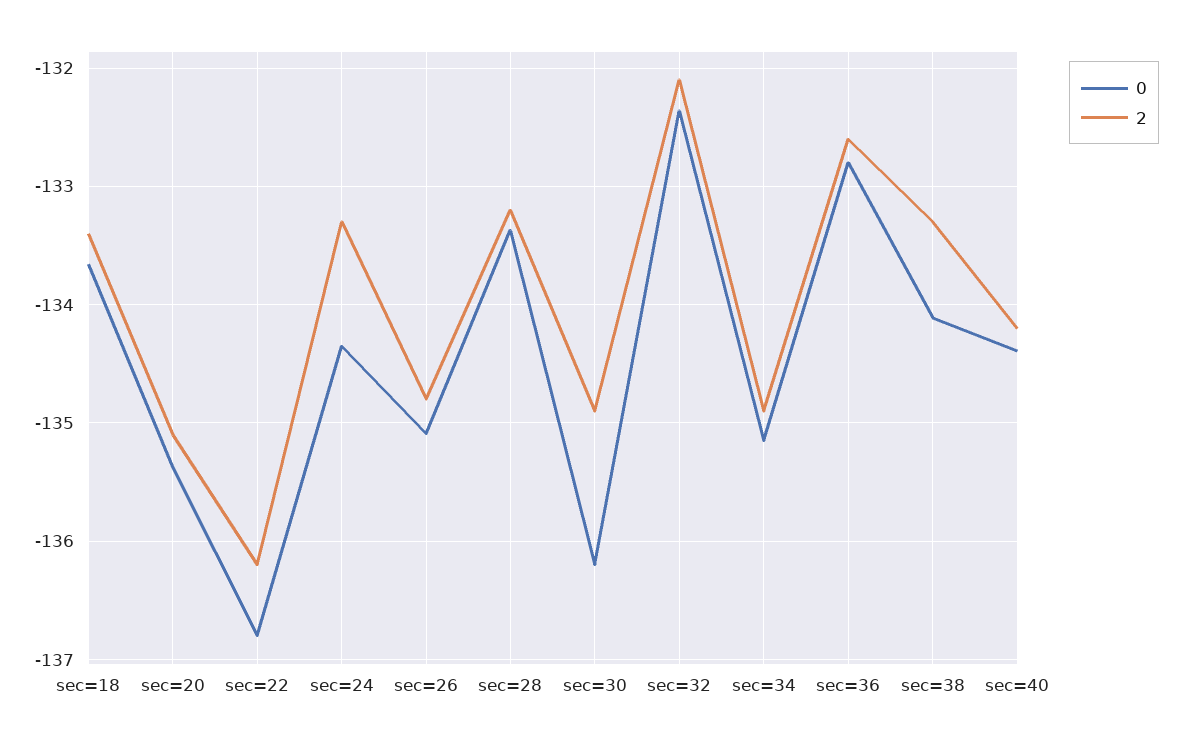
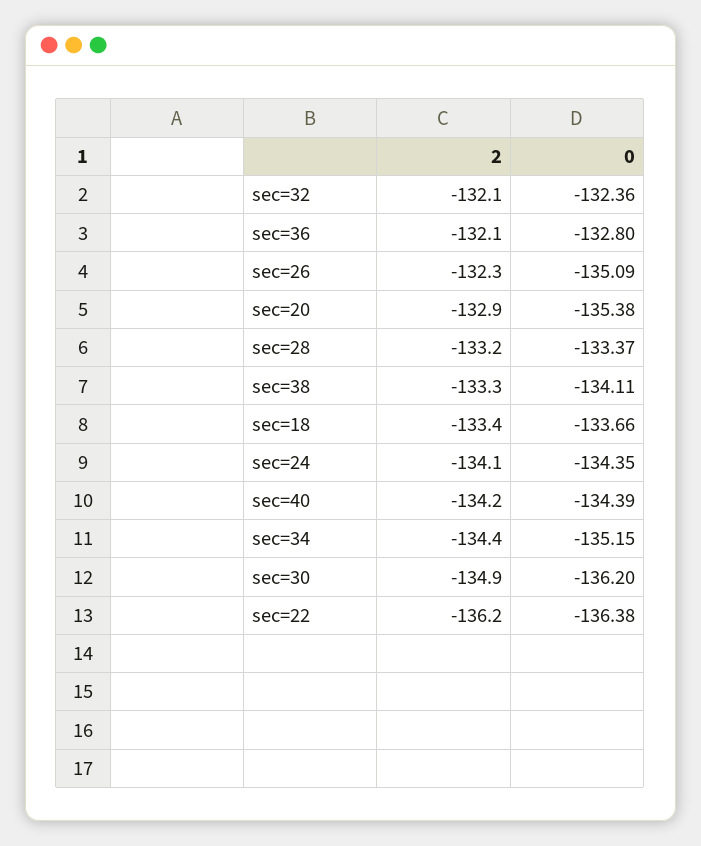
  {
    "0": {
      "sec=18": -133.66,
      "sec=20": -135.38,
-     "sec=22": -136.8,
+     "sec=22": -136.38,
      "sec=24": -134.35,
      "sec=26": -135.09,
      "sec=28": -133.37,
      "sec=30": -136.2,
      "sec=32": -132.36,
      "sec=34": -135.15,
      "sec=36": -132.8,
      "sec=38": -134.11,
      "sec=40": -134.39
    },
    "2": {
      "sec=18": -133.4,
-     "sec=20": -135.1,
+     "sec=20": -132.9,
      "sec=22": -136.2,
-     "sec=24": -133.3,
+     "sec=24": -134.1,
-     "sec=26": -134.8,
+     "sec=26": -132.3,
      "sec=28": -133.2,
      "sec=30": -134.9,
      "sec=32": -132.1,
-     "sec=34": -134.9,
+     "sec=34": -134.4,
-     "sec=36": -132.6,
+     "sec=36": -132.1,
      "sec=38": -133.3,
      "sec=40": -134.2
    }
  }

